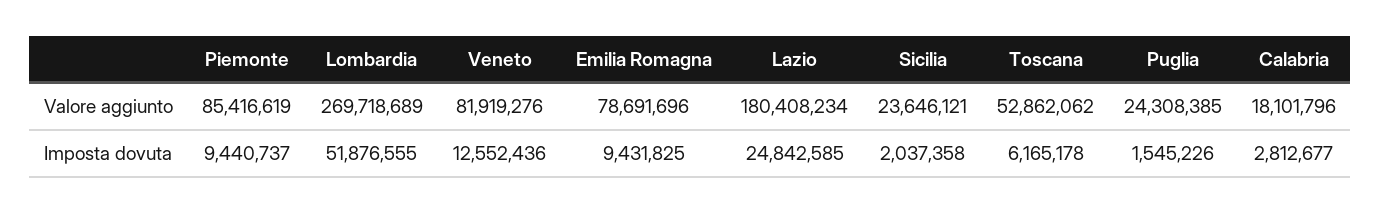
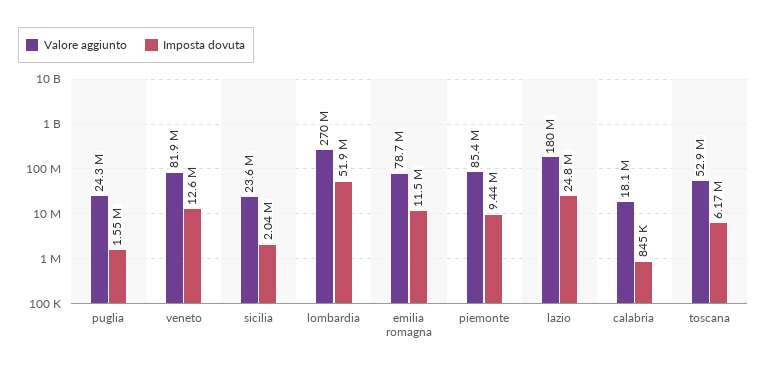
  {
    "Valore aggiunto": {
      "Piemonte": 85416619,
      "Lombardia": 269718689,
      "Veneto": 81919276,
      "Emilia Romagna": 78691696,
      "Lazio": 180408234,
      "Sicilia": 23646121,
      "Toscana": 52862062,
      "Puglia": 24308385,
      "Calabria": 18101796
    },
    "Imposta dovuta": {
      "Piemonte": 9440737,
      "Lombardia": 51876555,
      "Veneto": 12552436,
-     "Emilia Romagna": 9431825,
+     "Emilia Romagna": 11500000,
      "Lazio": 24842585,
      "Sicilia": 2037358,
      "Toscana": 6165178,
      "Puglia": 1545226,
-     "Calabria": 2812677
+     "Calabria": 845000
    }
  }

